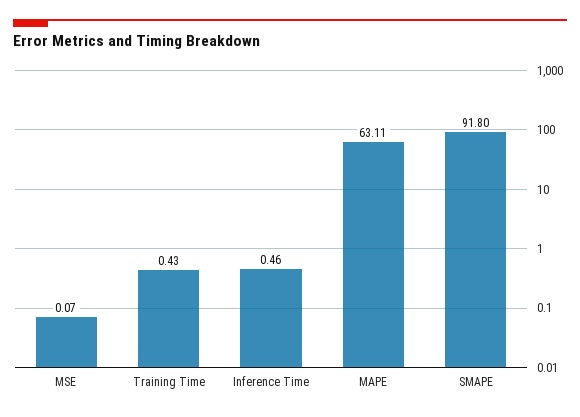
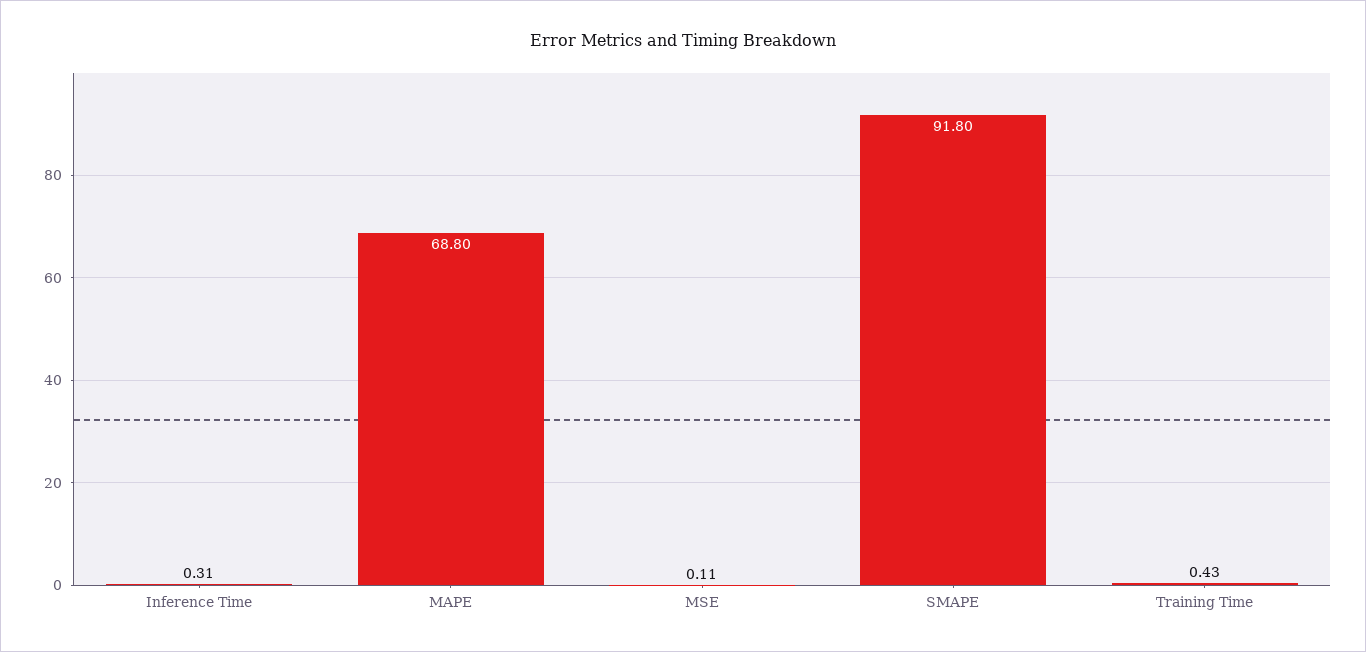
  {
-   "MSE": 0.07,
+   "MSE": 0.11,
    "Training Time": 0.43,
-   "Inference Time": 0.46,
+   "Inference Time": 0.31,
-   "MAPE": 63.11,
+   "MAPE": 68.8,
    "SMAPE": 91.8
  }

